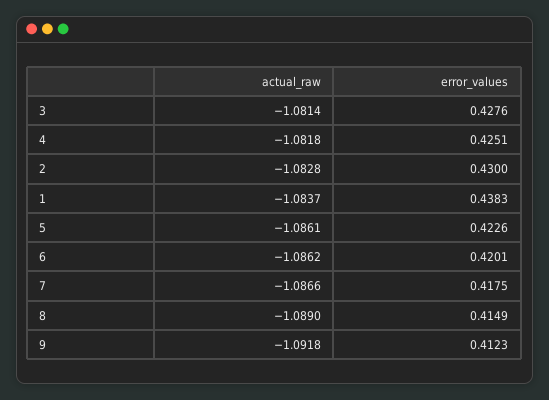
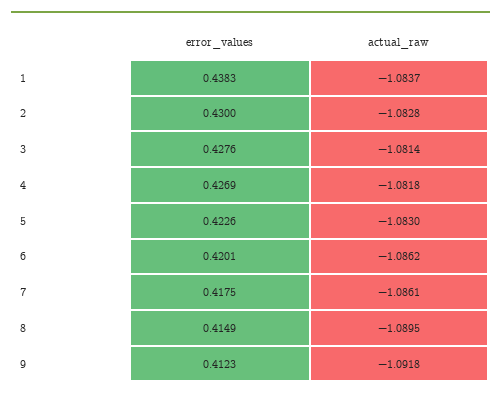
  {
    "actual_raw": {
      "3": -1.0814,
      "4": -1.0818,
      "2": -1.0828,
      "1": -1.0837,
-     "5": -1.0861,
+     "5": -1.083,
      "6": -1.0862,
-     "7": -1.0866,
+     "7": -1.0861,
-     "8": -1.089,
+     "8": -1.0895,
      "9": -1.0918
    },
    "error_values": {
      "3": 0.4276,
-     "4": 0.4251,
+     "4": 0.4269,
      "2": 0.43,
      "1": 0.4383,
      "5": 0.4226,
      "6": 0.4201,
      "7": 0.4175,
      "8": 0.4149,
      "9": 0.4123
    }
  }

